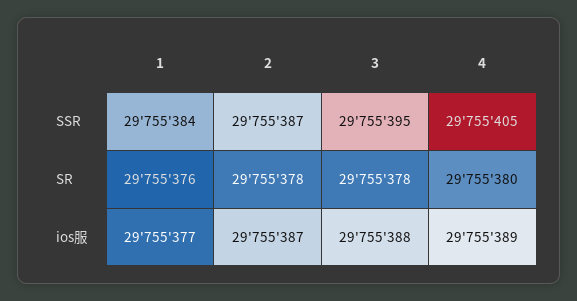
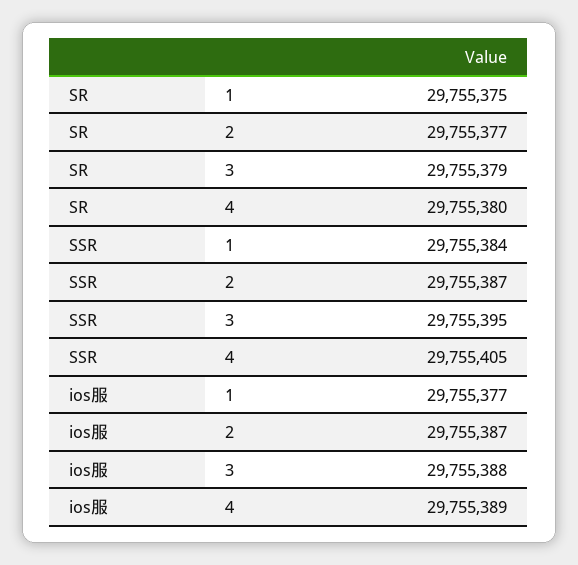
  {
    "1": {
      "SSR": 29755384,
-     "SR": 29755376,
+     "SR": 29755375,
      "ios服": 29755377
    },
    "2": {
      "SSR": 29755387,
-     "SR": 29755378,
+     "SR": 29755377,
      "ios服": 29755387
    },
    "3": {
      "SSR": 29755395,
-     "SR": 29755378,
+     "SR": 29755379,
      "ios服": 29755388
    },
    "4": {
      "SSR": 29755405,
      "SR": 29755380,
      "ios服": 29755389
    }
  }

